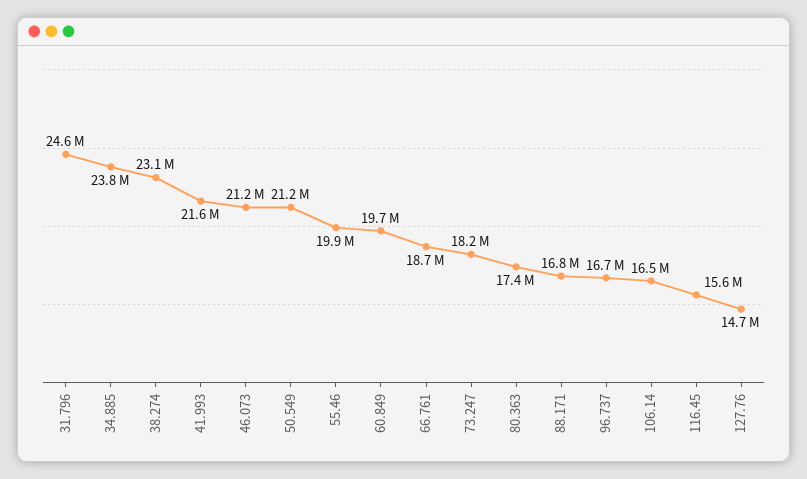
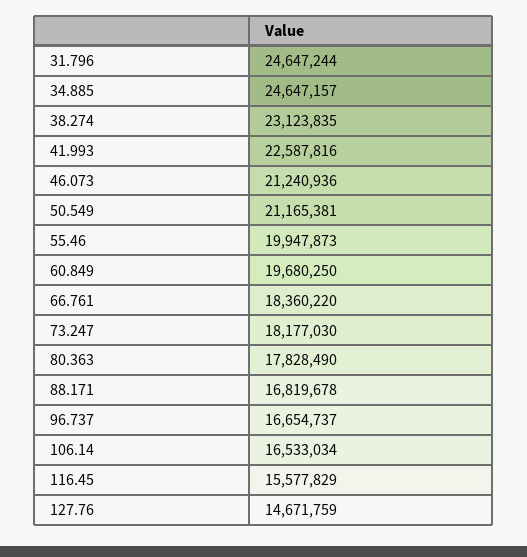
  {
    "31.796": 24647244,
-   "34.885": 23800000,
+   "34.885": 24647157,
    "38.274": 23123835,
-   "41.993": 21600000,
+   "41.993": 22587816,
    "46.073": 21240936,
    "50.549": 21165381,
    "55.46": 19947873,
    "60.849": 19680250,
-   "66.761": 18700000,
+   "66.761": 18360220,
    "73.247": 18177030,
-   "80.363": 17400000,
+   "80.363": 17828490,
    "88.171": 16819678,
    "96.737": 16654737,
    "106.14": 16533034,
    "116.45": 15577829,
    "127.76": 14671759
  }

